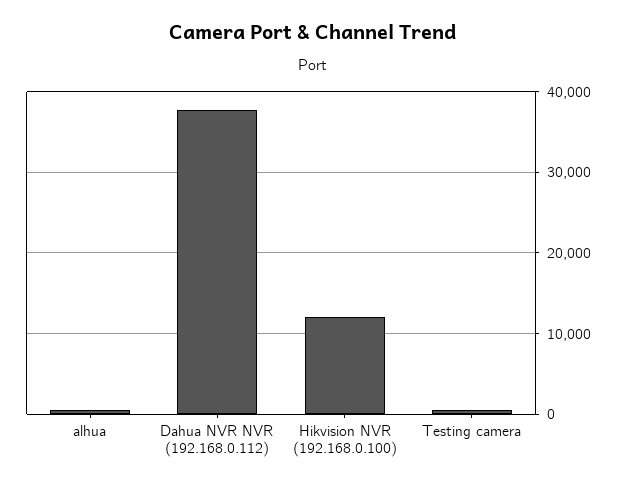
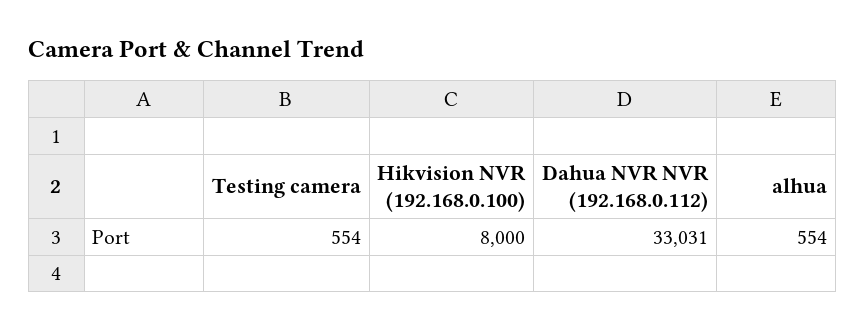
  {
    "alhua": 554,
-   "Dahua NVR NVR (192.168.0.112)": 38000,
+   "Dahua NVR NVR (192.168.0.112)": 33031,
-   "Hikvision NVR (192.168.0.100)": 12000,
+   "Hikvision NVR (192.168.0.100)": 8000,
    "Testing camera": 554
  }

